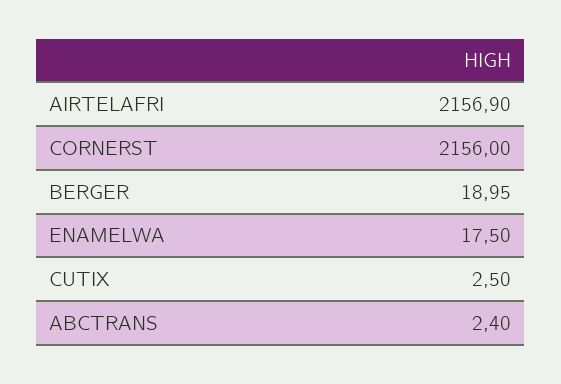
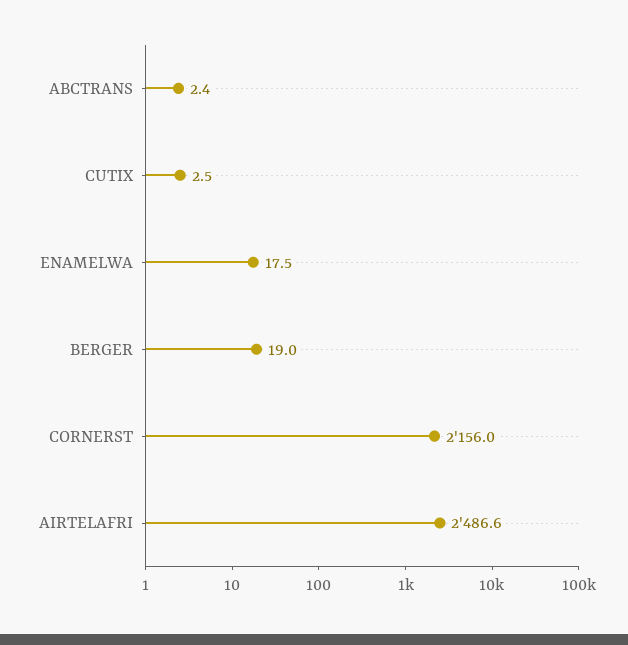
  {
-   "AIRTELAFRI": 2156.9,
+   "AIRTELAFRI": 2486.6,
    "CORNERST": 2156,
    "BERGER": 18.95,
    "ENAMELWA": 17.5,
    "CUTIX": 2.5,
    "ABCTRANS": 2.4
  }

